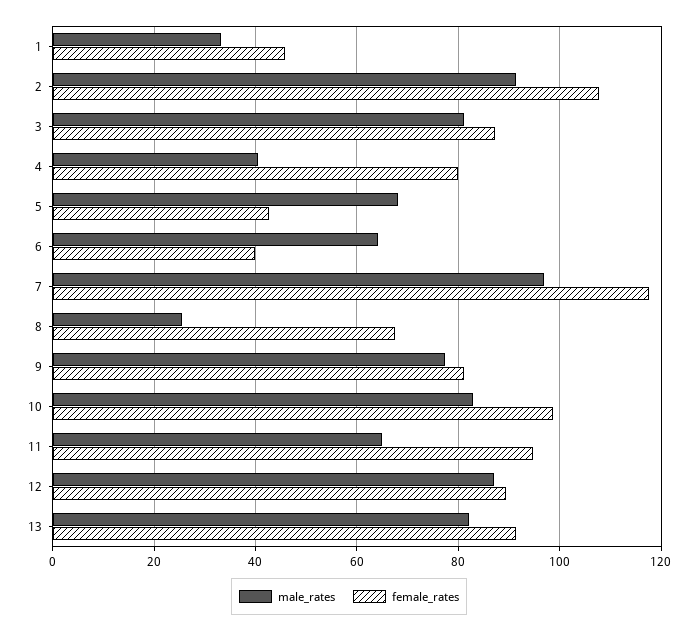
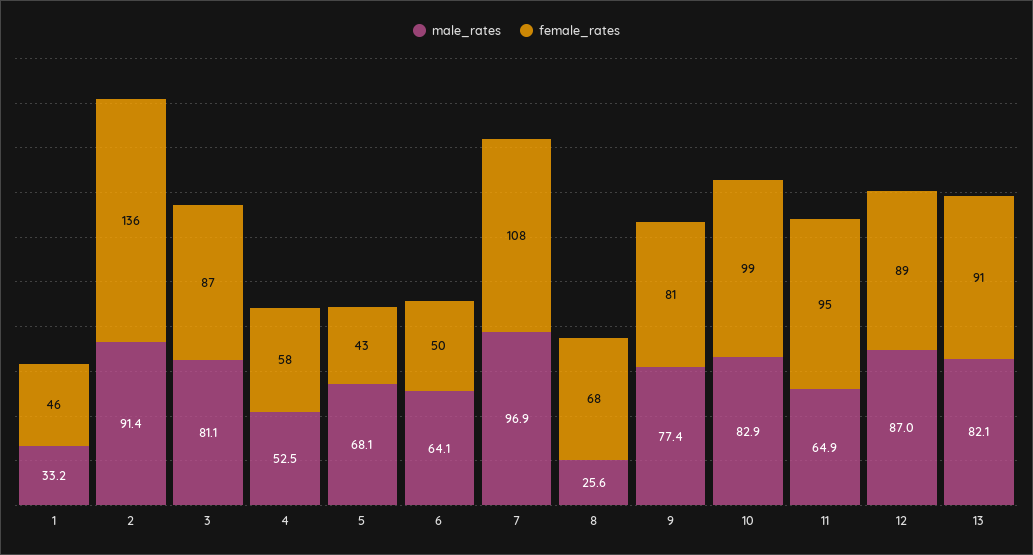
  {
    "male_rates": {
      "1": 33.2,
      "2": 91.4,
      "3": 81.1,
-     "4": 40,
+     "4": 52.5,
      "5": 68.1,
      "6": 64.1,
      "7": 96.9,
      "8": 25.6,
      "9": 77.4,
      "10": 82.9,
      "11": 64.9,
      "12": 87,
      "13": 82.1
    },
    "female_rates": {
      "1": 46,
-     "2": 108,
+     "2": 136,
      "3": 87,
-     "4": 80,
+     "4": 58,
      "5": 43,
-     "6": 40,
+     "6": 50,
-     "7": 118,
+     "7": 108,
      "8": 68,
      "9": 81,
      "10": 99,
      "11": 95,
      "12": 89,
      "13": 91
    }
  }

